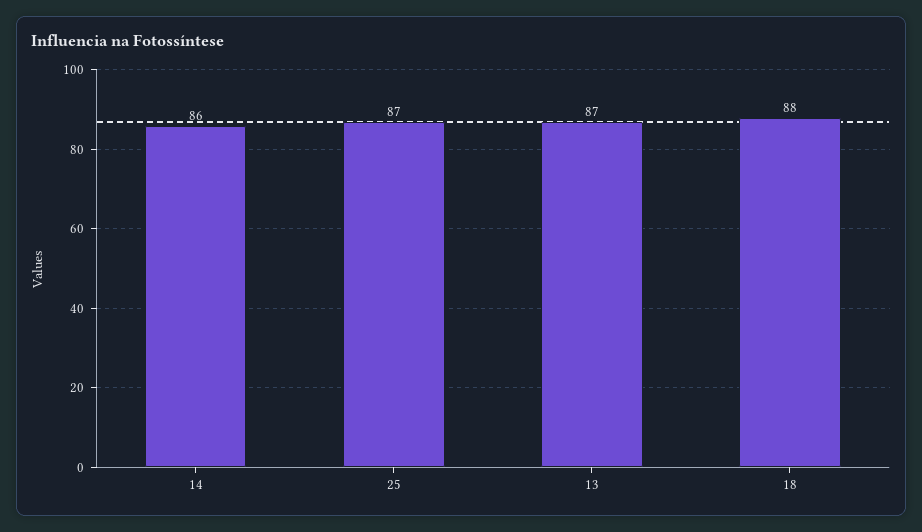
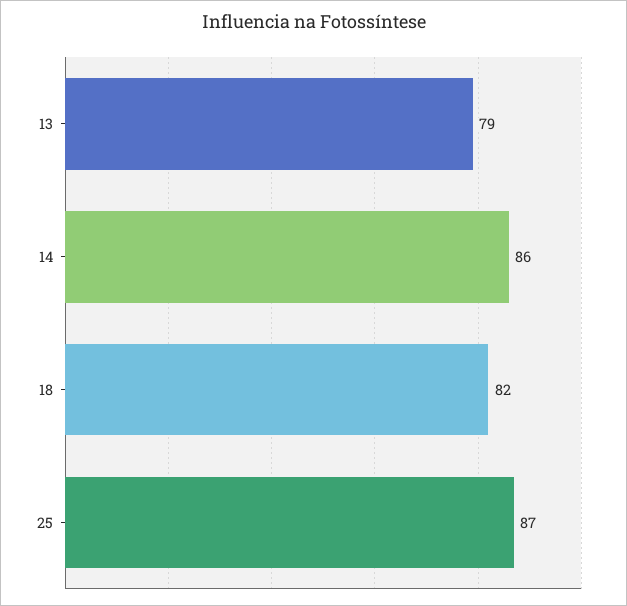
  {
    "14": 86,
    "25": 87,
-   "13": 87,
+   "13": 79,
-   "18": 88
+   "18": 82
  }

